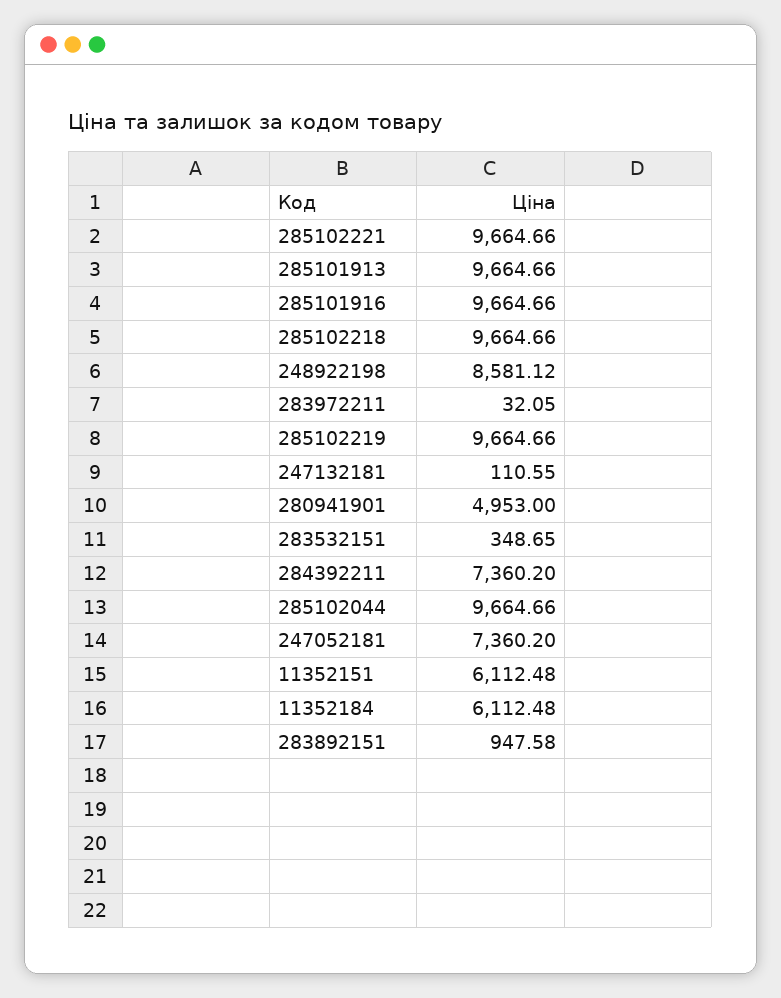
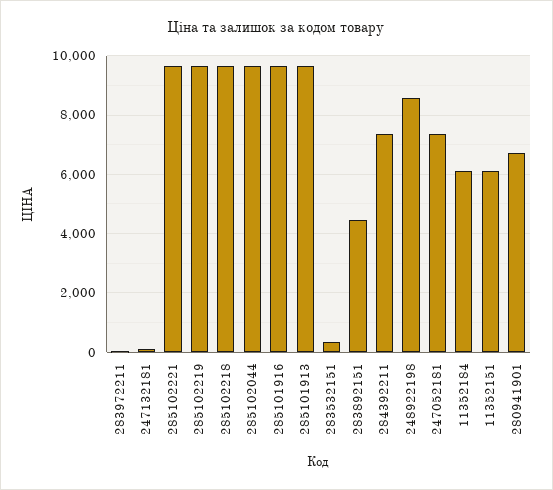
  {
    "285102221": 9664.66,
    "285101913": 9664.66,
    "285101916": 9664.66,
    "285102218": 9664.66,
    "248922198": 8581.12,
    "283972211": 32.05,
    "285102219": 9664.66,
    "247132181": 110.55,
-   "280941901": 4953,
+   "280941901": 6750,
    "283532151": 348.65,
    "284392211": 7360.2,
    "285102044": 9664.66,
    "247052181": 7360.2,
    "11352151": 6112.48,
    "11352184": 6112.48,
-   "283892151": 947.58
+   "283892151": 4500
  }

